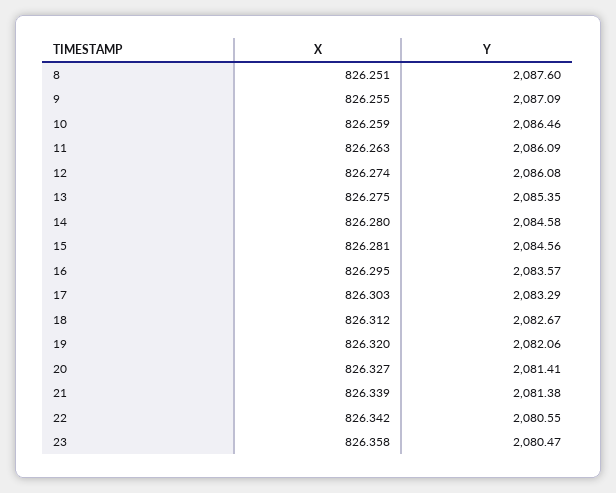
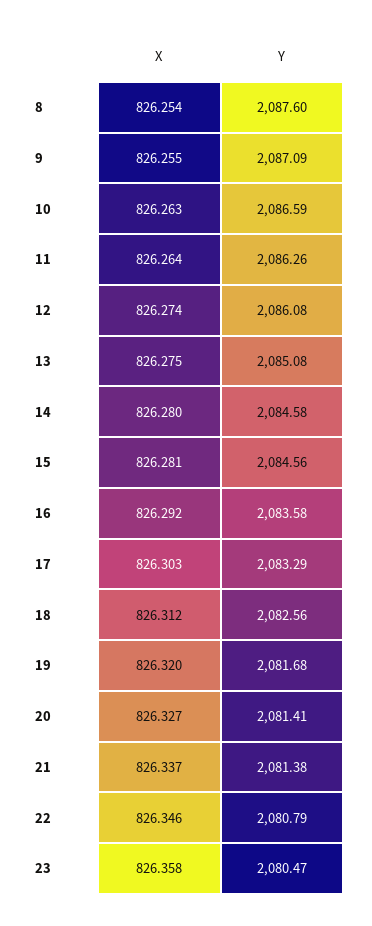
  {
    "X": {
-     "8": 826.251,
+     "8": 826.254,
      "9": 826.255,
-     "10": 826.259,
+     "10": 826.263,
-     "11": 826.263,
+     "11": 826.264,
      "12": 826.274,
      "13": 826.275,
      "14": 826.28,
      "15": 826.281,
-     "16": 826.295,
+     "16": 826.292,
      "17": 826.303,
      "18": 826.312,
      "19": 826.32,
      "20": 826.327,
-     "21": 826.339,
+     "21": 826.337,
-     "22": 826.342,
+     "22": 826.346,
      "23": 826.358
    },
    "Y": {
      "8": 2087.6,
      "9": 2087.09,
-     "10": 2086.46,
+     "10": 2086.59,
-     "11": 2086.09,
+     "11": 2086.26,
      "12": 2086.08,
-     "13": 2085.35,
+     "13": 2085.08,
      "14": 2084.58,
      "15": 2084.56,
-     "16": 2083.57,
+     "16": 2083.58,
      "17": 2083.29,
-     "18": 2082.67,
+     "18": 2082.56,
-     "19": 2082.06,
+     "19": 2081.68,
      "20": 2081.41,
      "21": 2081.38,
-     "22": 2080.55,
+     "22": 2080.79,
      "23": 2080.47
    }
  }

